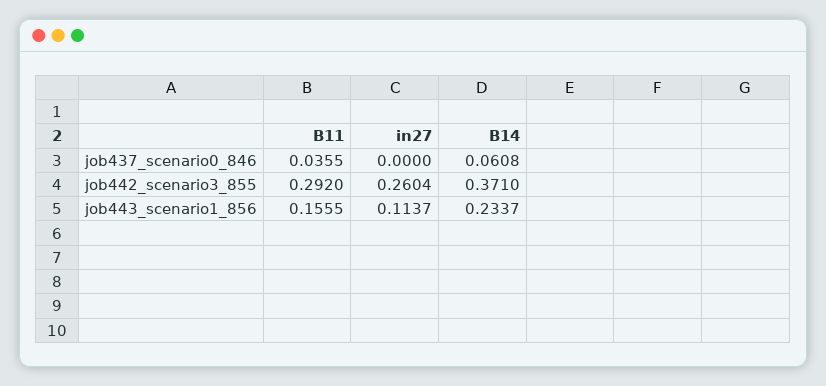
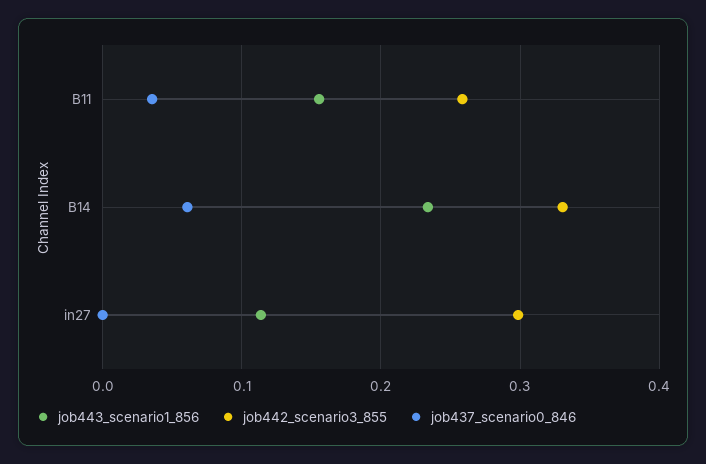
  {
    "job437_scenario0_846": {
      "B11": 0.0355,
      "in27": 0,
      "B14": 0.0608
    },
    "job442_scenario3_855": {
-     "B11": 0.292,
+     "B11": 0.26,
-     "in27": 0.2604,
+     "in27": 0.3,
-     "B14": 0.371
+     "B14": 0.33
    },
    "job443_scenario1_856": {
      "B11": 0.1555,
      "in27": 0.1137,
      "B14": 0.2337
    }
  }

